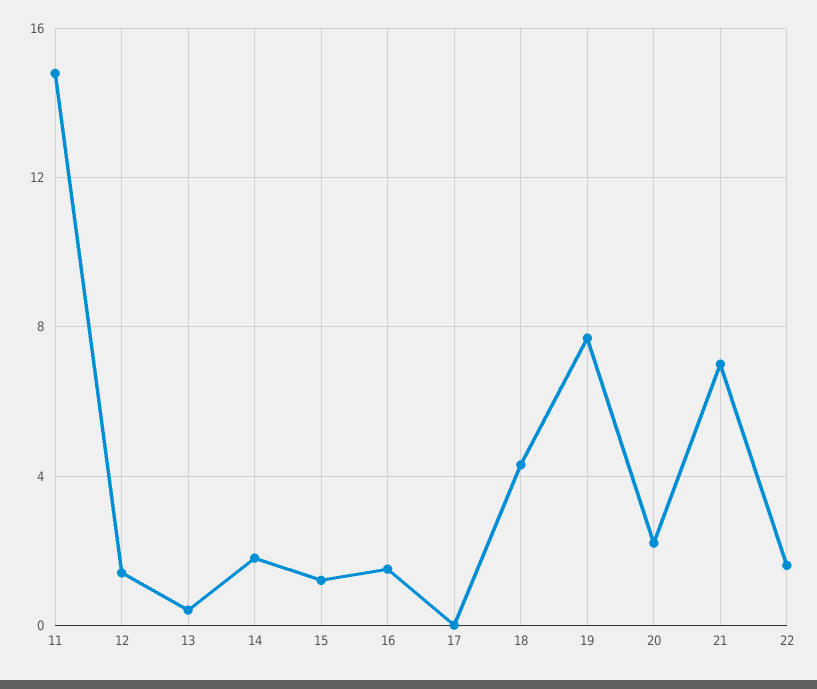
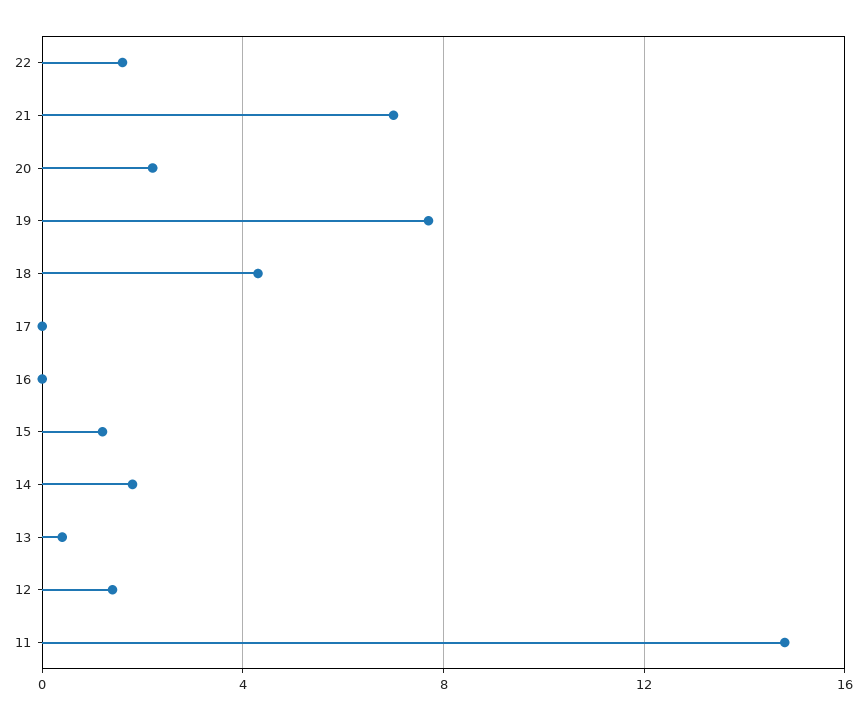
  {
    "11": 15,
    "12": 1.5,
    "13": 0.5,
    "14": 2,
    "15": 1,
-   "16": 1.5,
+   "16": 0,
    "17": 0,
    "18": 4.5,
    "19": 7.5,
    "20": 2,
    "21": 7,
    "22": 1.5
  }

